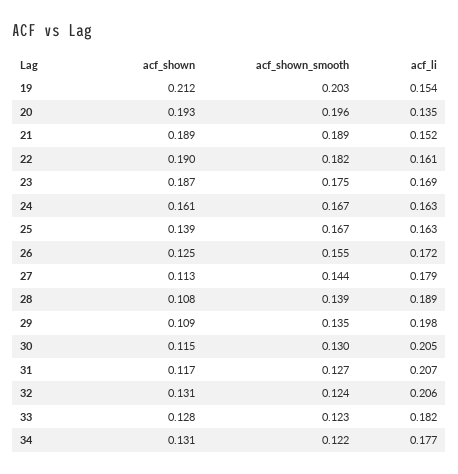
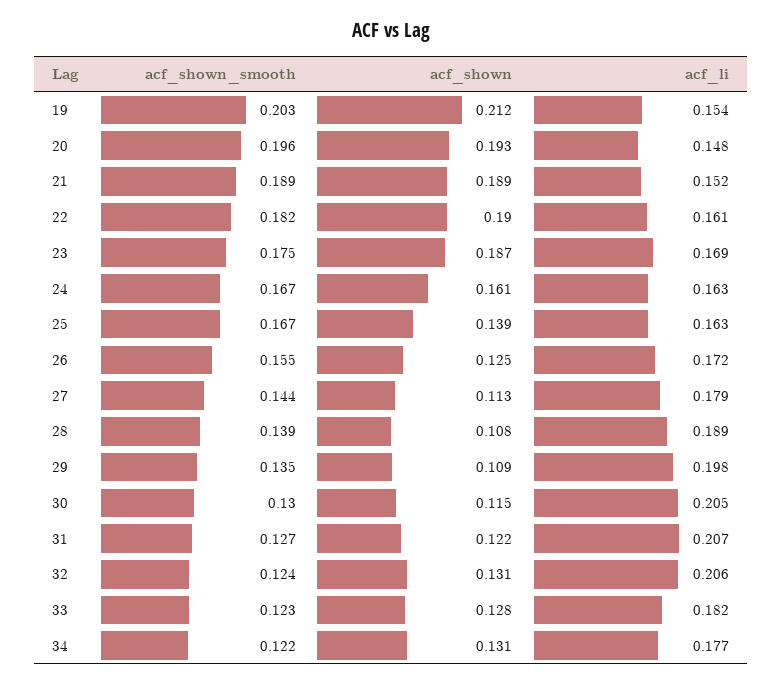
  {
    "acf_shown": {
      "19": 0.212,
      "20": 0.193,
      "21": 0.189,
      "22": 0.19,
      "23": 0.187,
      "24": 0.161,
      "25": 0.139,
      "26": 0.125,
      "27": 0.113,
      "28": 0.108,
      "29": 0.109,
      "30": 0.115,
-     "31": 0.117,
+     "31": 0.122,
      "32": 0.131,
      "33": 0.128,
      "34": 0.131
    },
    "acf_shown_smooth": {
      "19": 0.203,
      "20": 0.196,
      "21": 0.189,
      "22": 0.182,
      "23": 0.175,
      "24": 0.167,
      "25": 0.167,
      "26": 0.155,
      "27": 0.144,
      "28": 0.139,
      "29": 0.135,
      "30": 0.13,
      "31": 0.127,
      "32": 0.124,
      "33": 0.123,
      "34": 0.122
    },
    "acf_li": {
      "19": 0.154,
-     "20": 0.135,
+     "20": 0.148,
      "21": 0.152,
      "22": 0.161,
      "23": 0.169,
      "24": 0.163,
      "25": 0.163,
      "26": 0.172,
      "27": 0.179,
      "28": 0.189,
      "29": 0.198,
      "30": 0.205,
      "31": 0.207,
      "32": 0.206,
      "33": 0.182,
      "34": 0.177
    }
  }

